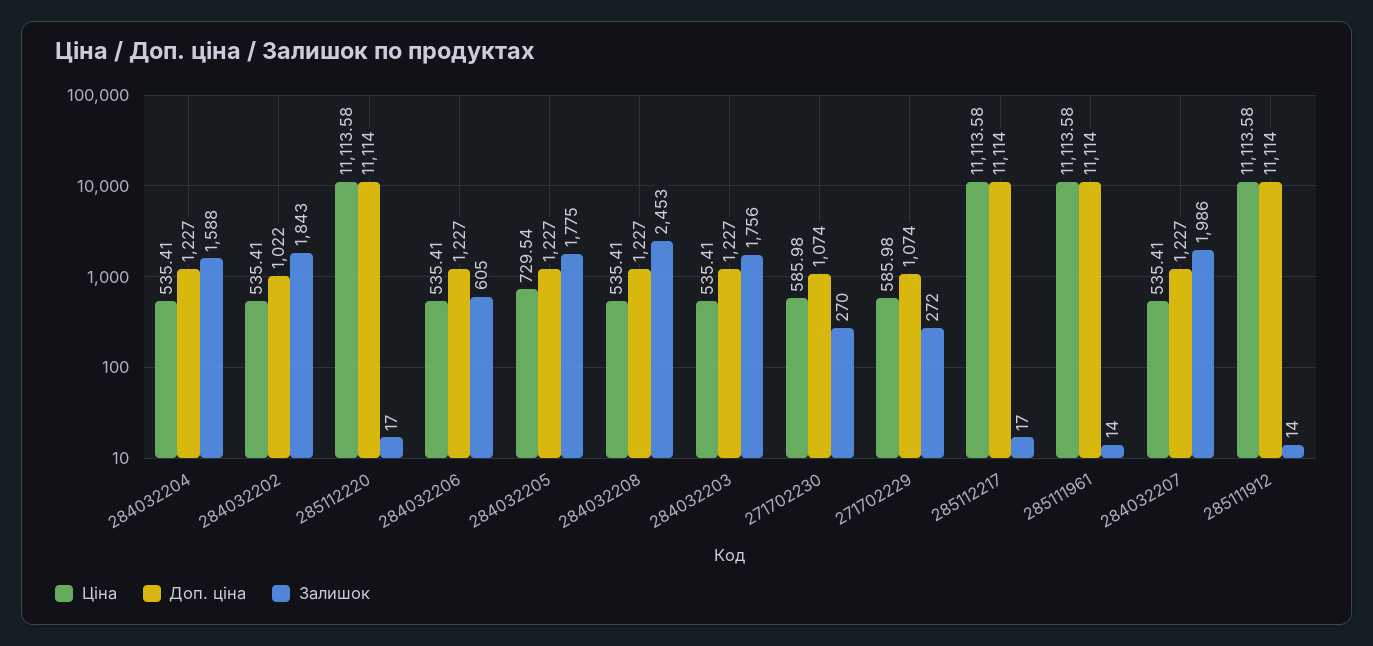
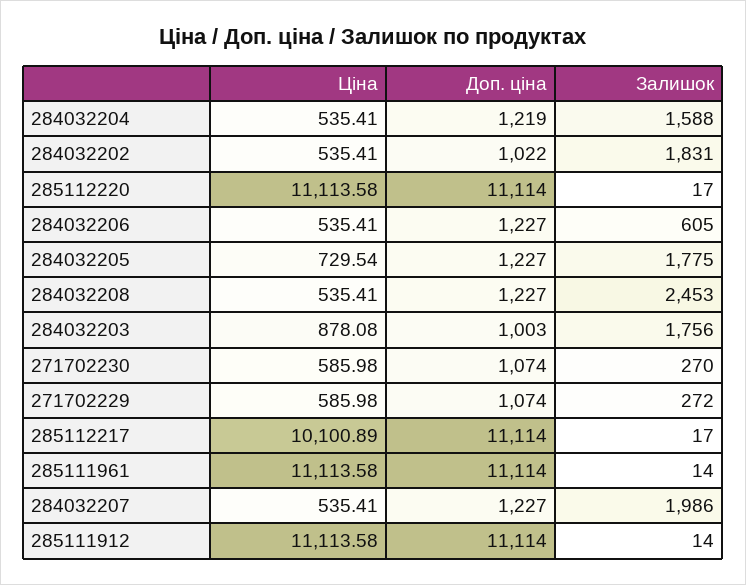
  {
    "Ціна": {
      "284032204": 535.41,
      "284032202": 535.41,
      "285112220": 11113.58,
      "284032206": 535.41,
      "284032205": 729.54,
      "284032208": 535.41,
-     "284032203": 535.41,
+     "284032203": 878.08,
      "271702230": 585.98,
      "271702229": 585.98,
-     "285112217": 11113.58,
+     "285112217": 10100.89,
      "285111961": 11113.58,
      "284032207": 535.41,
      "285111912": 11113.58
    },
    "Доп. ціна": {
-     "284032204": 1227,
+     "284032204": 1219,
      "284032202": 1022,
      "285112220": 11114,
      "284032206": 1227,
      "284032205": 1227,
      "284032208": 1227,
-     "284032203": 1227,
+     "284032203": 1003,
      "271702230": 1074,
      "271702229": 1074,
      "285112217": 11114,
      "285111961": 11114,
      "284032207": 1227,
      "285111912": 11114
    },
    "Залишок": {
      "284032204": 1588,
-     "284032202": 1843,
+     "284032202": 1831,
      "285112220": 17,
      "284032206": 605,
      "284032205": 1775,
      "284032208": 2453,
      "284032203": 1756,
      "271702230": 270,
      "271702229": 272,
      "285112217": 17,
      "285111961": 14,
      "284032207": 1986,
      "285111912": 14
    }
  }

